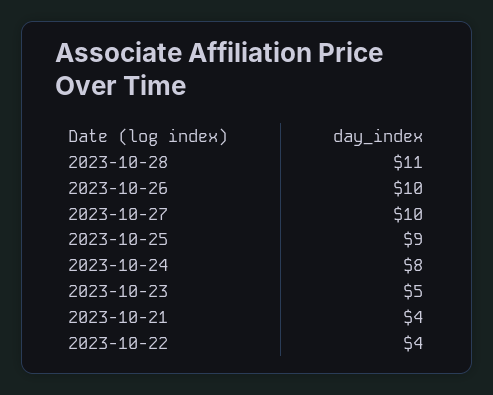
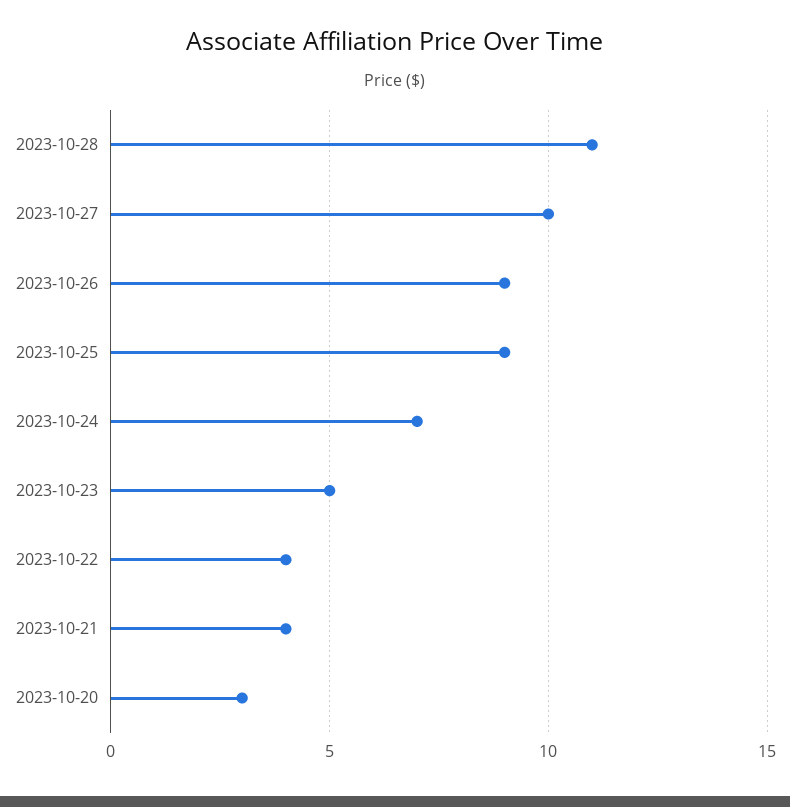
  {
    "2023-10-28": 11,
-   "2023-10-26": 10,
+   "2023-10-26": 9,
    "2023-10-27": 10,
    "2023-10-25": 9,
-   "2023-10-24": 8,
+   "2023-10-24": 7,
    "2023-10-23": 5,
    "2023-10-21": 4,
-   "2023-10-22": 4
+   "2023-10-22": 4,
+   "2023-10-20": 3
  }

